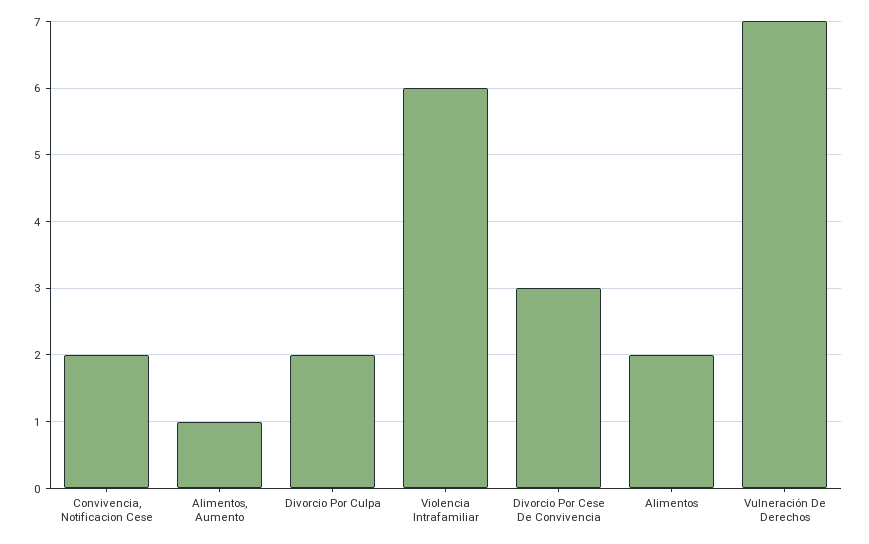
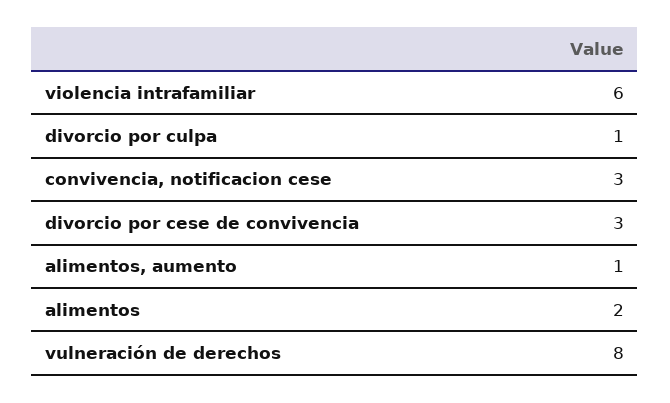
  {
-   "Convivencia, Notificacion Cese": 2,
+   "Convivencia, Notificacion Cese": 3,
    "Alimentos, Aumento": 1,
-   "Divorcio Por Culpa": 2,
+   "Divorcio Por Culpa": 1,
    "Violencia Intrafamiliar": 6,
    "Divorcio Por Cese De Convivencia": 3,
    "Alimentos": 2,
-   "Vulneración De Derechos": 7
+   "Vulneración De Derechos": 8
  }

